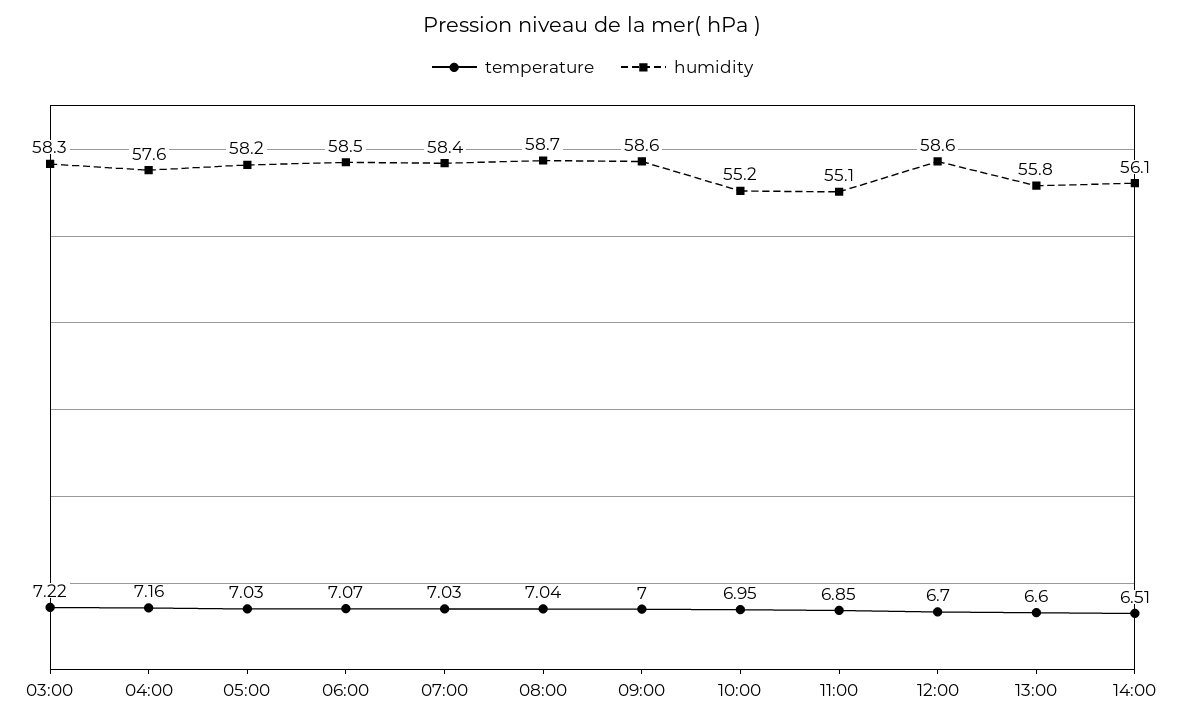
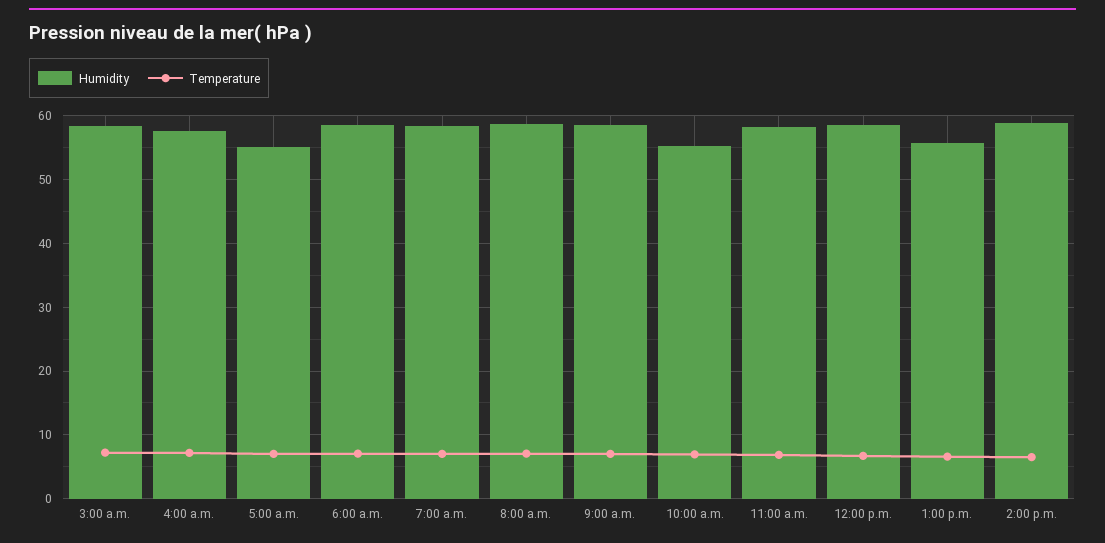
  {
    "temperature": {
      "03:00": 7.22,
      "04:00": 7.16,
      "05:00": 7.03,
      "06:00": 7.07,
      "07:00": 7.03,
      "08:00": 7.04,
      "09:00": 7,
      "10:00": 6.95,
      "11:00": 6.85,
      "12:00": 6.7,
      "13:00": 6.6,
      "14:00": 6.51
    },
    "humidity": {
      "03:00": 58.3,
      "04:00": 57.6,
-     "05:00": 58.2,
+     "05:00": 55,
      "06:00": 58.5,
      "07:00": 58.4,
      "08:00": 58.7,
      "09:00": 58.6,
      "10:00": 55.2,
-     "11:00": 55.1,
+     "11:00": 58,
      "12:00": 58.6,
      "13:00": 55.8,
-     "14:00": 56.1
+     "14:00": 59
    }
  }

